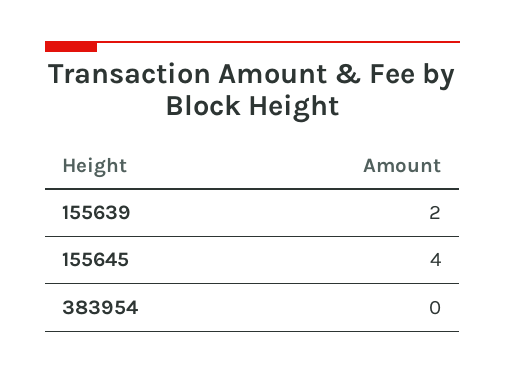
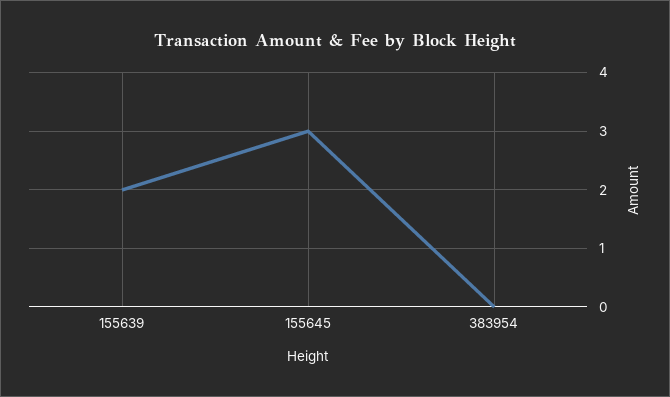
  {
    "155639": 2,
-   "155645": 4,
+   "155645": 3,
    "383954": 0
  }

